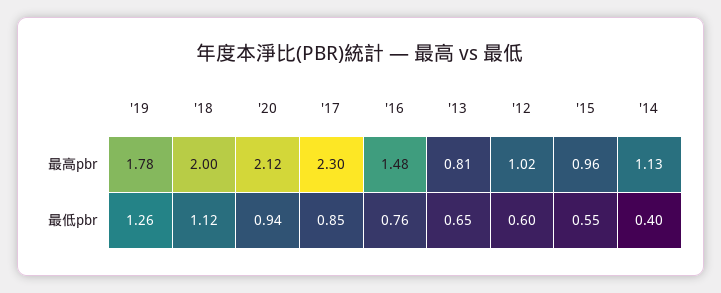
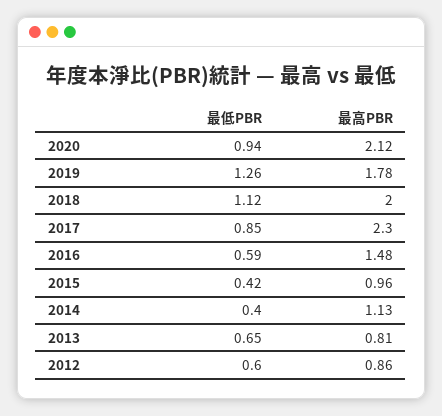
  {
    "'19": {
      "最高pbr": 1.78,
      "最低pbr": 1.26
    },
    "'18": {
      "最高pbr": 2,
      "最低pbr": 1.12
    },
    "'20": {
      "最高pbr": 2.12,
      "最低pbr": 0.94
    },
    "'17": {
      "最高pbr": 2.3,
      "最低pbr": 0.85
    },
    "'16": {
      "最高pbr": 1.48,
-     "最低pbr": 0.76
+     "最低pbr": 0.59
    },
    "'13": {
      "最高pbr": 0.81,
      "最低pbr": 0.65
    },
    "'12": {
-     "最高pbr": 1.02,
+     "最高pbr": 0.86,
      "最低pbr": 0.6
    },
    "'15": {
      "最高pbr": 0.96,
-     "最低pbr": 0.55
+     "最低pbr": 0.42
    },
    "'14": {
      "最高pbr": 1.13,
      "最低pbr": 0.4
    }
  }

